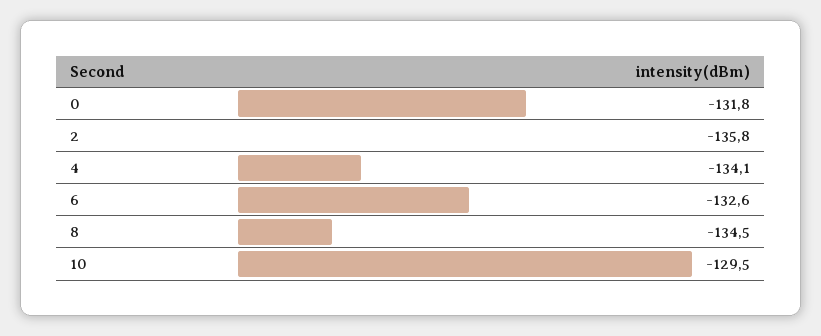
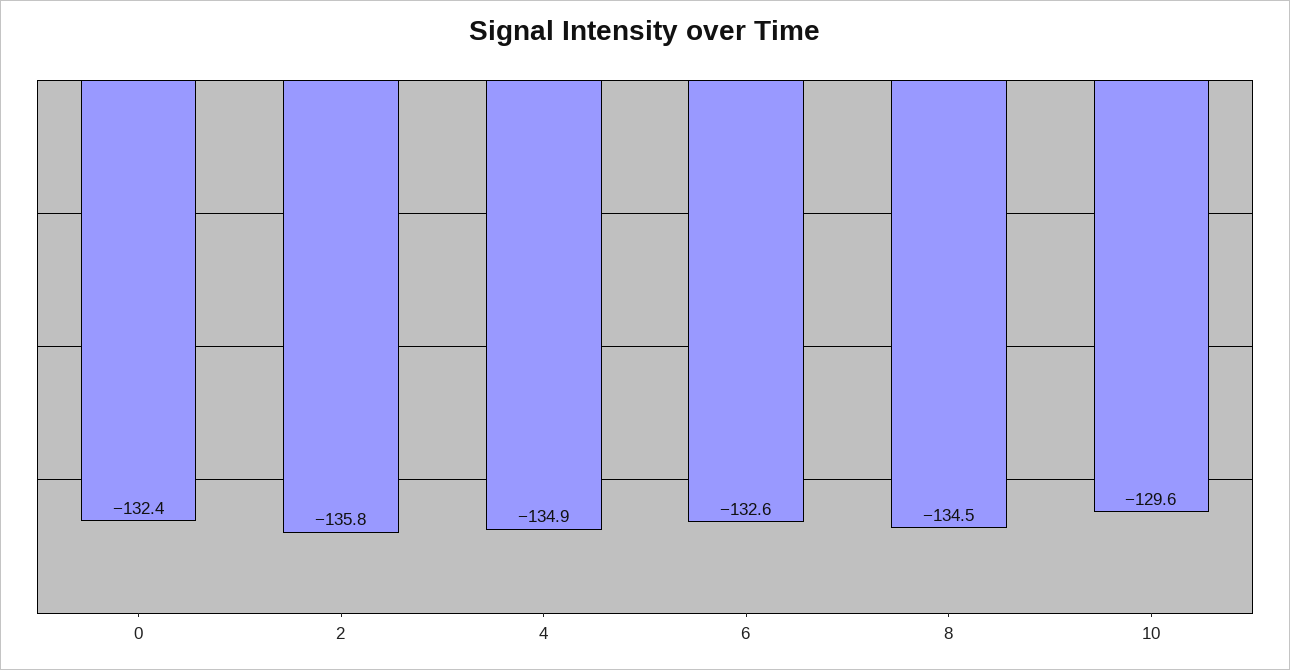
  {
-   "0": -131.8,
+   "0": -132.4,
    "2": -135.8,
-   "4": -134.1,
+   "4": -134.9,
    "6": -132.6,
    "8": -134.5,
-   "10": -129.5
+   "10": -129.6
  }

